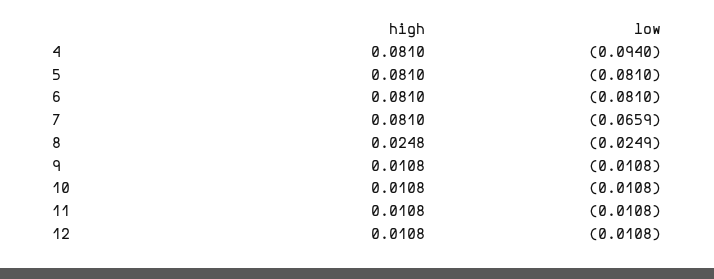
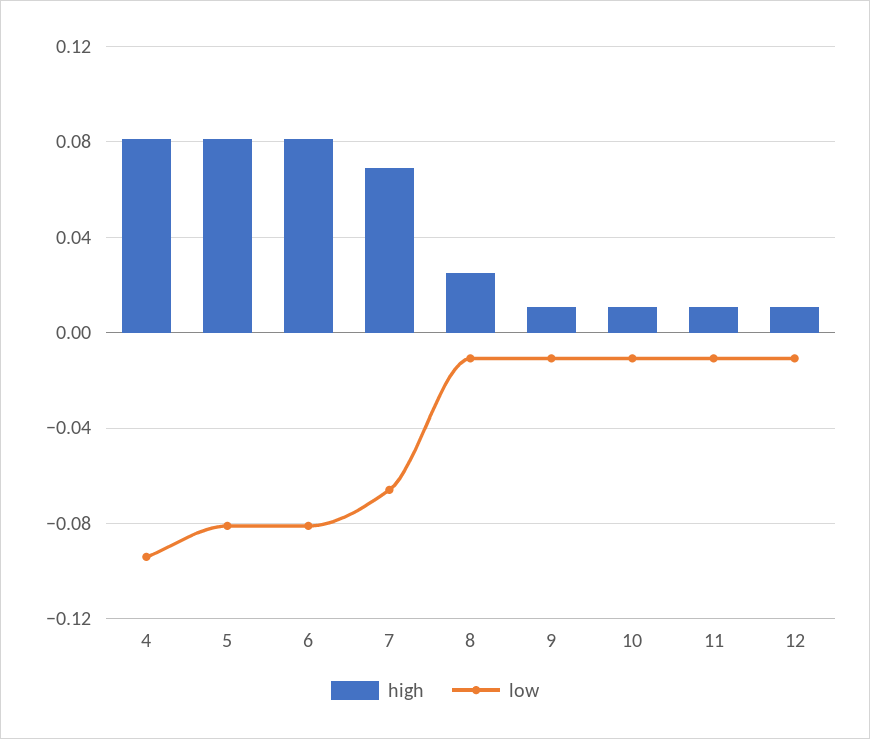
  {
    "high": {
      "4": 0.081,
      "5": 0.081,
      "6": 0.081,
-     "7": 0.081,
+     "7": 0.07,
      "8": 0.0248,
      "9": 0.0108,
      "10": 0.0108,
      "11": 0.0108,
      "12": 0.0108
    },
    "low": {
      "4": -0.094,
      "5": -0.081,
      "6": -0.081,
      "7": -0.0659,
-     "8": -0.0249,
+     "8": -0.01,
      "9": -0.0108,
      "10": -0.0108,
      "11": -0.0108,
      "12": -0.0108
    }
  }

